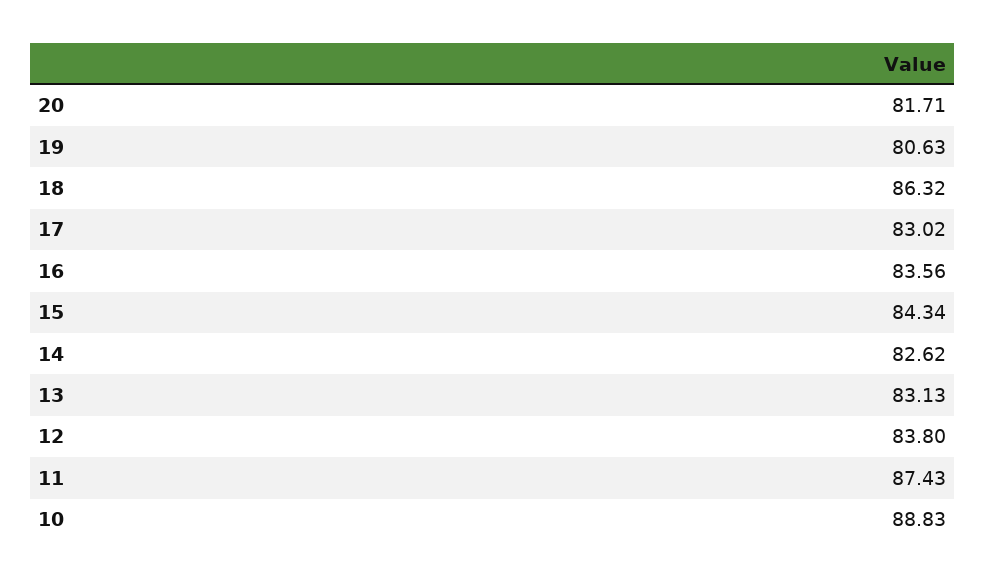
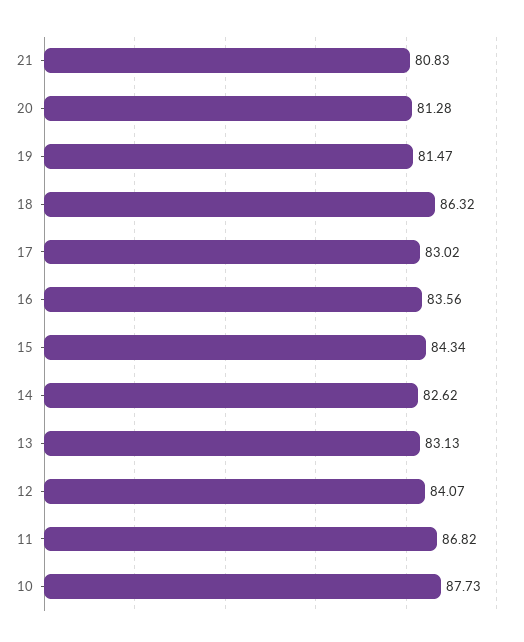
  {
-   "20": 81.71,
+   "20": 81.28,
-   "19": 80.63,
+   "19": 81.47,
    "18": 86.32,
    "17": 83.02,
    "16": 83.56,
    "15": 84.34,
    "14": 82.62,
    "13": 83.13,
-   "12": 83.8,
+   "12": 84.07,
-   "11": 87.43,
+   "11": 86.82,
-   "10": 88.83
+   "10": 87.73,
+   "21": 80.83
  }

